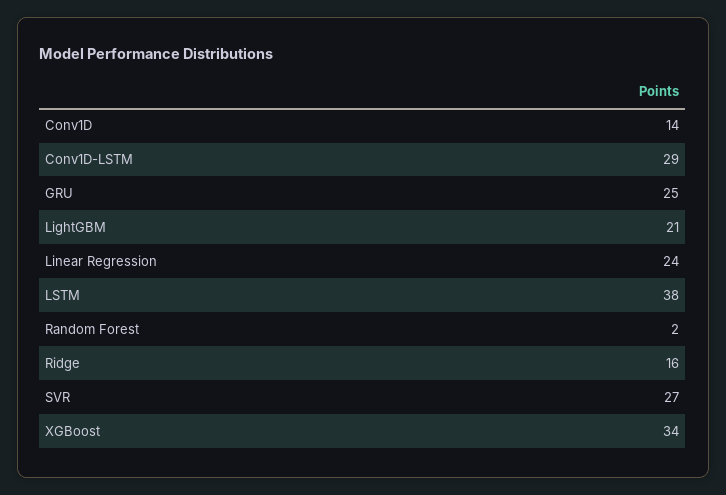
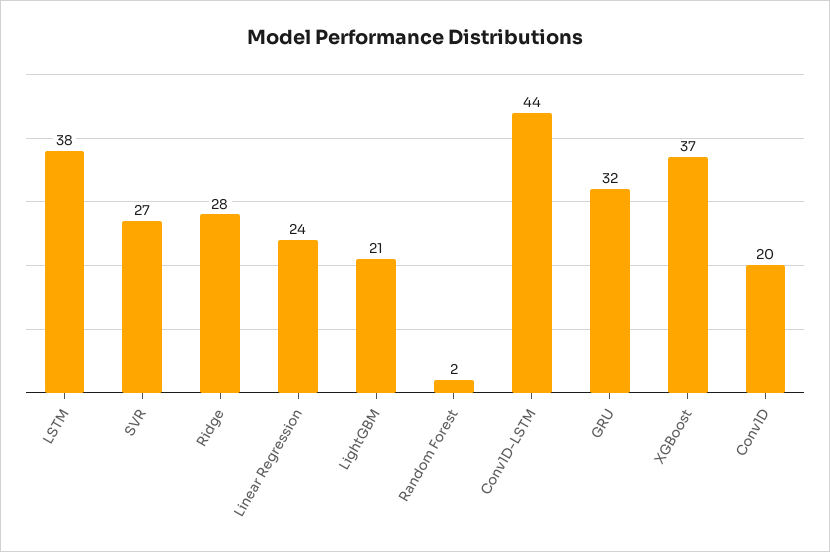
  {
-   "Conv1D": 14,
+   "Conv1D": 20,
-   "Conv1D-LSTM": 29,
+   "Conv1D-LSTM": 44,
-   "GRU": 25,
+   "GRU": 32,
    "LightGBM": 21,
    "Linear Regression": 24,
    "LSTM": 38,
    "Random Forest": 2,
-   "Ridge": 16,
+   "Ridge": 28,
    "SVR": 27,
-   "XGBoost": 34
+   "XGBoost": 37
  }

